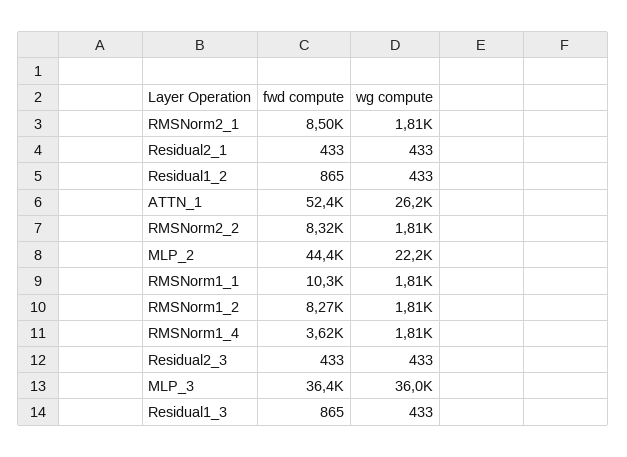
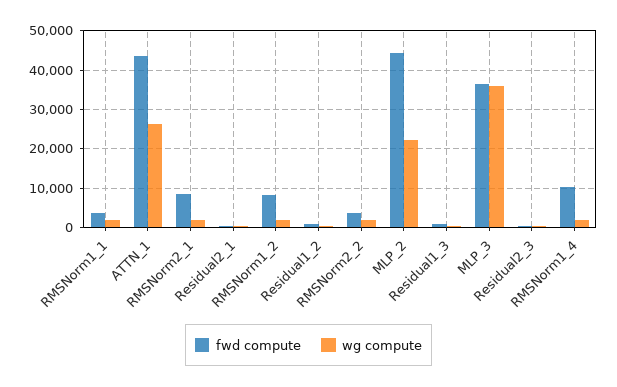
  {
    "fwd compute": {
      "RMSNorm2_1": 8500,
      "Residual2_1": 433,
      "Residual1_2": 865,
-     "ATTN_1": 52400,
+     "ATTN_1": 44000,
-     "RMSNorm2_2": 8320,
+     "RMSNorm2_2": 4000,
      "MLP_2": 44400,
-     "RMSNorm1_1": 10300,
+     "RMSNorm1_1": 4000,
      "RMSNorm1_2": 8270,
-     "RMSNorm1_4": 3620,
+     "RMSNorm1_4": 10000,
      "Residual2_3": 433,
      "MLP_3": 36400,
      "Residual1_3": 865
    },
    "wg compute": {
      "RMSNorm2_1": 1810,
      "Residual2_1": 433,
      "Residual1_2": 433,
      "ATTN_1": 26200,
      "RMSNorm2_2": 1810,
      "MLP_2": 22200,
      "RMSNorm1_1": 1810,
      "RMSNorm1_2": 1810,
      "RMSNorm1_4": 1810,
      "Residual2_3": 433,
      "MLP_3": 36000,
      "Residual1_3": 433
    }
  }

